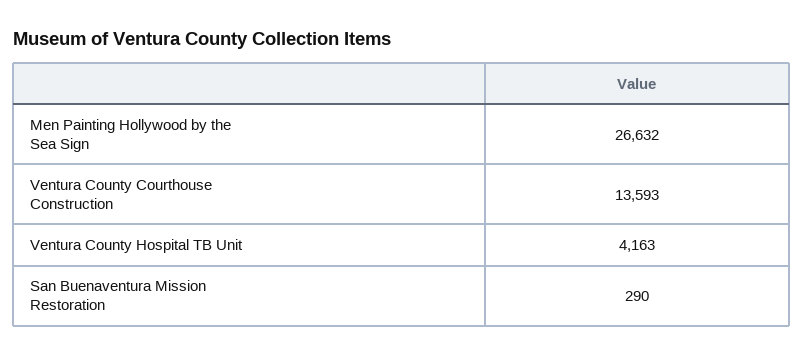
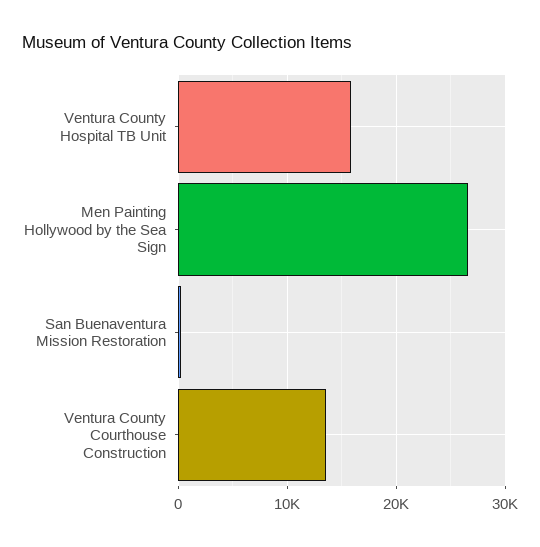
  {
    "Men Painting Hollywood by the Sea Sign": 26632,
    "Ventura County Courthouse Construction": 13593,
-   "Ventura County Hospital TB Unit": 4163,
+   "Ventura County Hospital TB Unit": 16000,
    "San Buenaventura Mission Restoration": 290
  }

